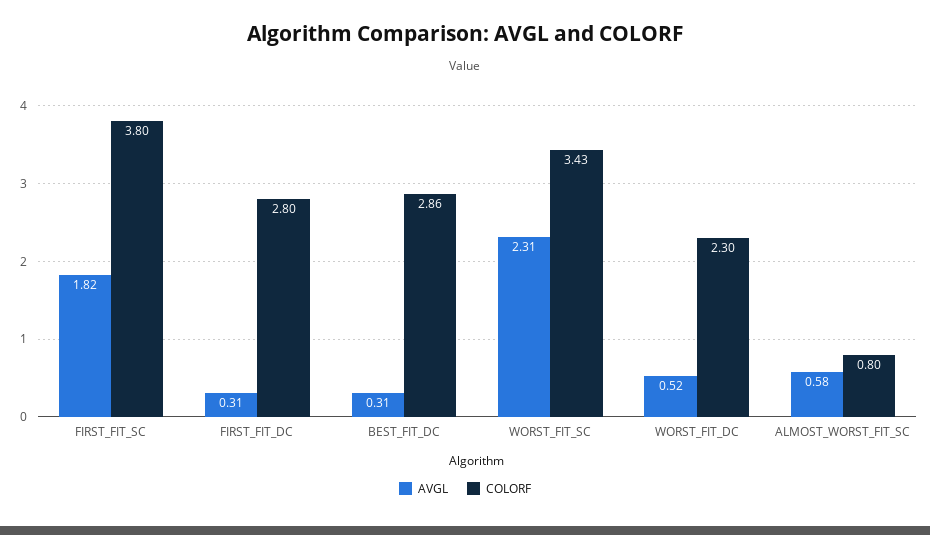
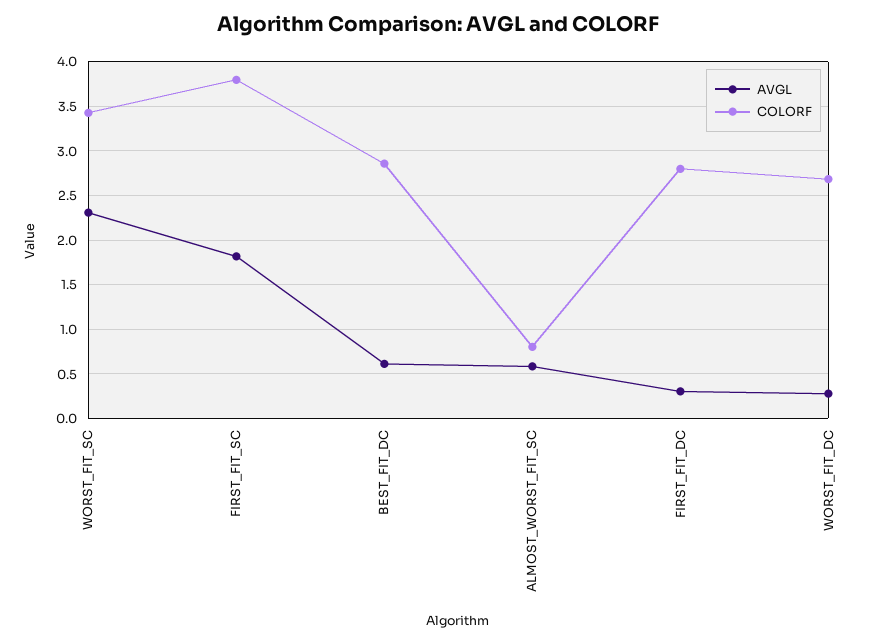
  {
    "AVGL": {
      "FIRST_FIT_SC": 1.82,
      "FIRST_FIT_DC": 0.31,
-     "BEST_FIT_DC": 0.31,
+     "BEST_FIT_DC": 0.6,
      "WORST_FIT_SC": 2.31,
-     "WORST_FIT_DC": 0.52,
+     "WORST_FIT_DC": 0.3,
      "ALMOST_WORST_FIT_SC": 0.58
    },
    "COLORF": {
      "FIRST_FIT_SC": 3.8,
      "FIRST_FIT_DC": 2.8,
      "BEST_FIT_DC": 2.86,
      "WORST_FIT_SC": 3.43,
-     "WORST_FIT_DC": 2.3,
+     "WORST_FIT_DC": 2.7,
      "ALMOST_WORST_FIT_SC": 0.8
    }
  }

